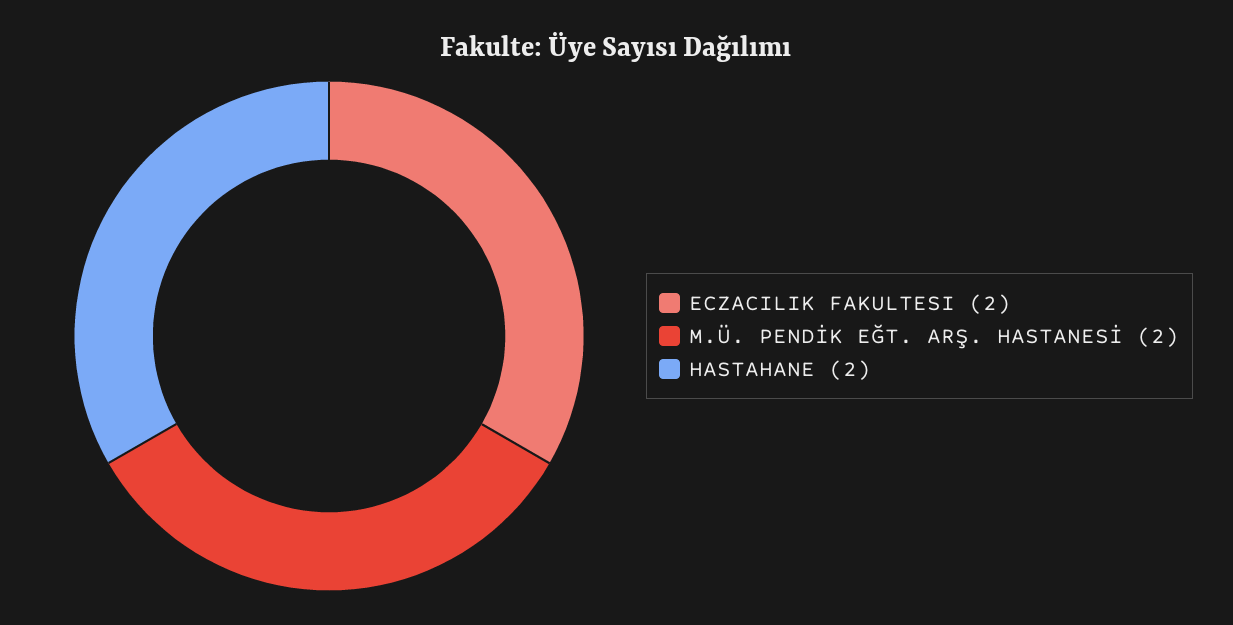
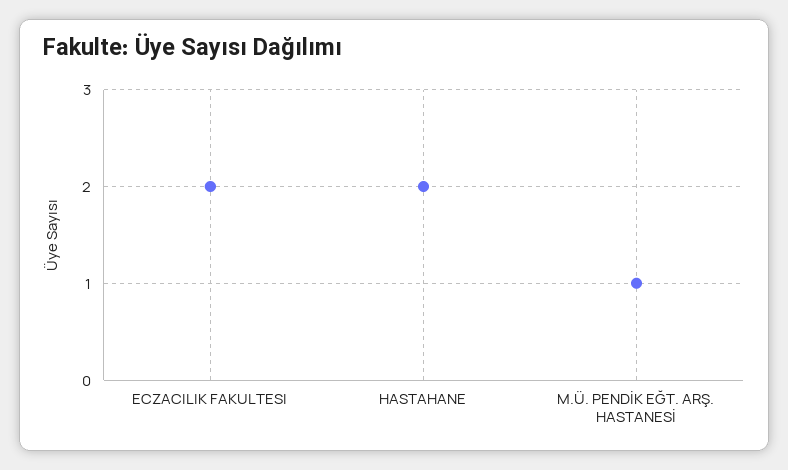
  {
    "ECZACILIK FAKULTESI": 2,
-   "M.Ü. PENDİK EĞT. ARŞ. HASTANESİ": 2,
+   "M.Ü. PENDİK EĞT. ARŞ. HASTANESİ": 1,
    "HASTAHANE": 2
  }

